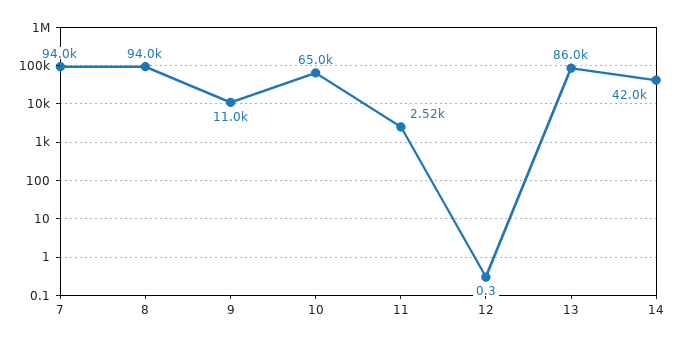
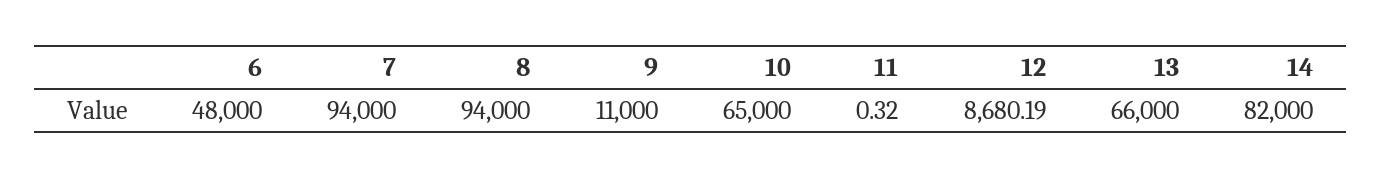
  {
    "7": 94000,
    "8": 94000,
    "9": 11000,
    "10": 65000,
-   "11": 2520,
+   "11": 0.32,
-   "12": 0.3,
+   "12": 8680.19,
-   "13": 86000,
+   "13": 66000,
-   "14": 42000
+   "14": 82000,
+   "6": 48000
  }

